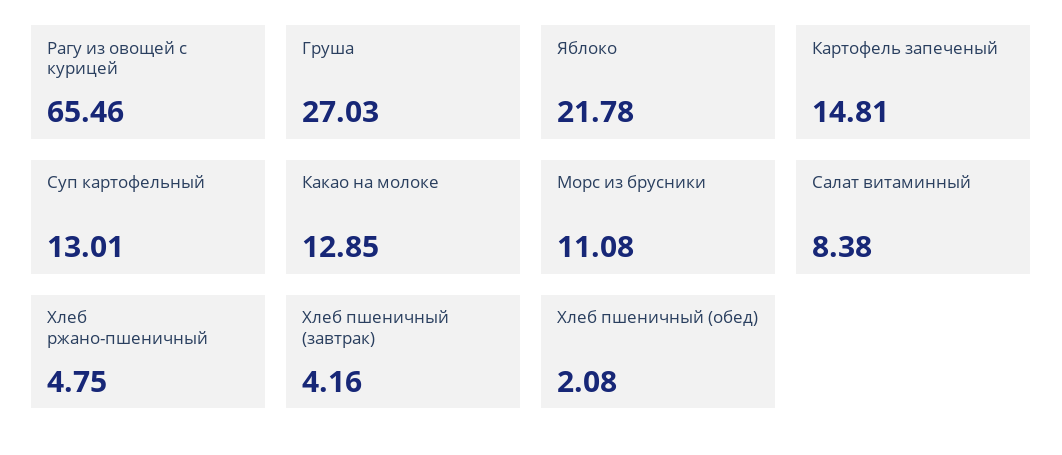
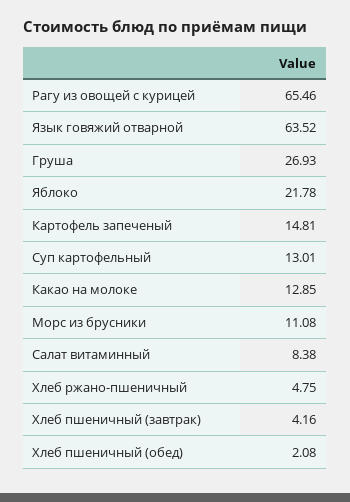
  {
    "Рагу из овощей с курицей": 65.46,
-   "Груша": 27.03,
+   "Груша": 26.93,
    "Яблоко": 21.78,
    "Картофель запеченый": 14.81,
    "Суп картофельный": 13.01,
    "Какао на молоке": 12.85,
    "Морс из брусники": 11.08,
    "Салат витаминный": 8.38,
    "Хлеб ржано-пшеничный": 4.75,
    "Хлеб пшеничный (завтрак)": 4.16,
-   "Хлеб пшеничный (обед)": 2.08
+   "Хлеб пшеничный (обед)": 2.08,
+   "Язык говяжий отварной": 63.52
  }

